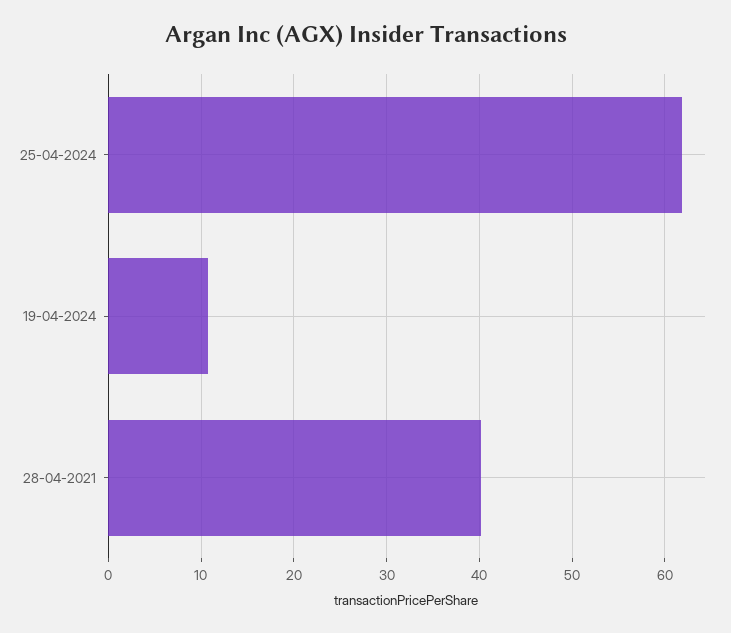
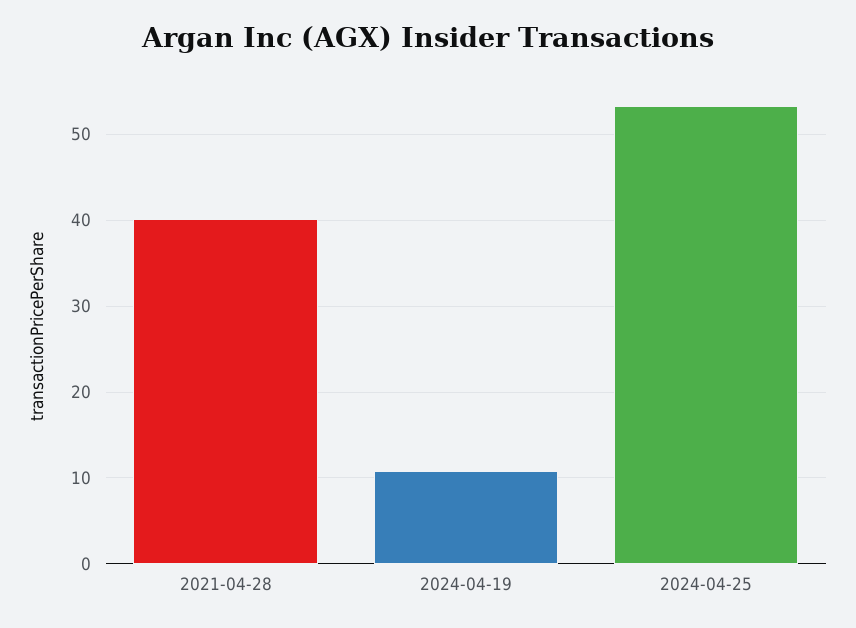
  {
-   "25-04-2024": 62,
+   "25-04-2024": 53,
    "19-04-2024": 11,
    "28-04-2021": 40
  }

